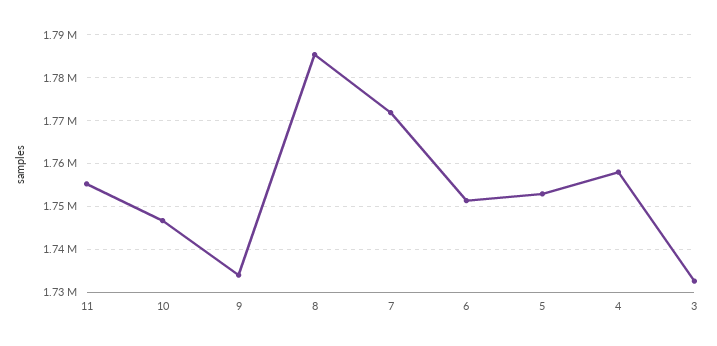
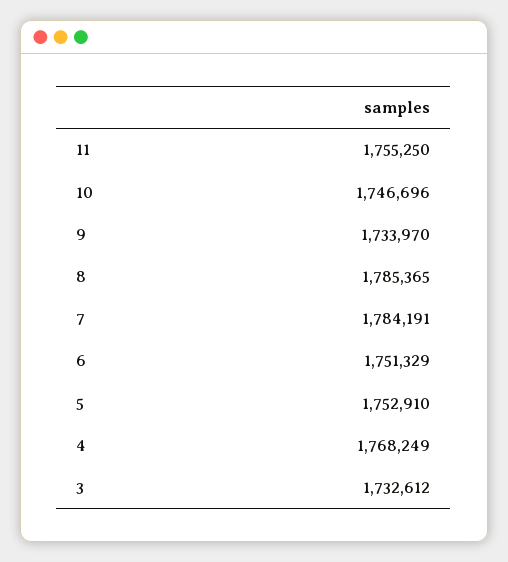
  {
    "11": 1755250,
    "10": 1746696,
    "9": 1733970,
    "8": 1785365,
-   "7": 1772000,
+   "7": 1784191,
    "6": 1751329,
    "5": 1752910,
-   "4": 1758000,
+   "4": 1768249,
    "3": 1732612
  }

